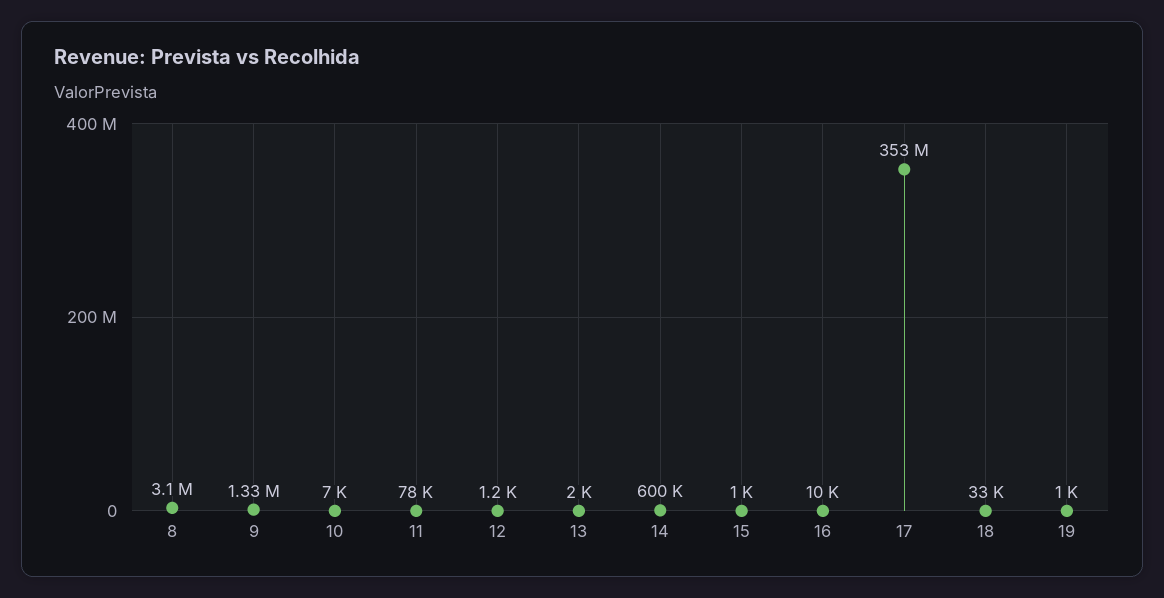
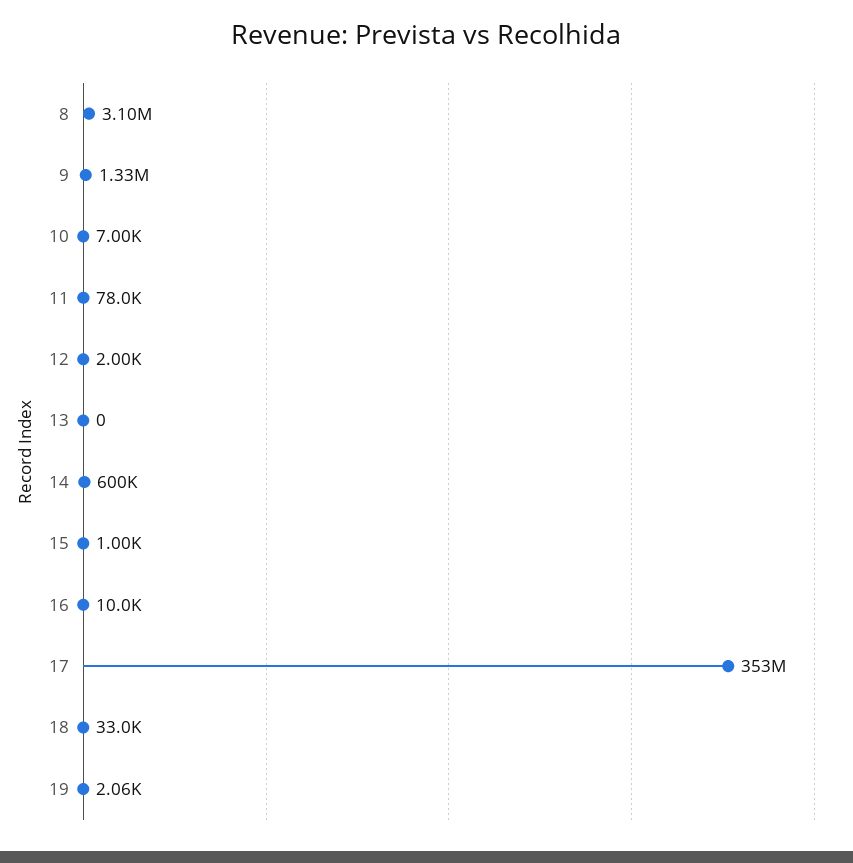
  {
    "8": 3100000,
    "9": 1330000,
    "10": 7000,
    "11": 78000,
-   "12": 1200,
+   "12": 2000,
-   "13": 2000,
+   "13": 0,
    "14": 600000,
    "15": 1000,
    "16": 10000,
    "17": 353000000,
    "18": 33000,
-   "19": 1000
+   "19": 2060
  }

